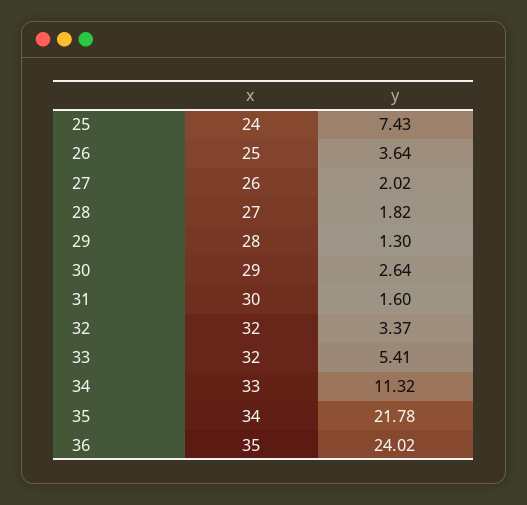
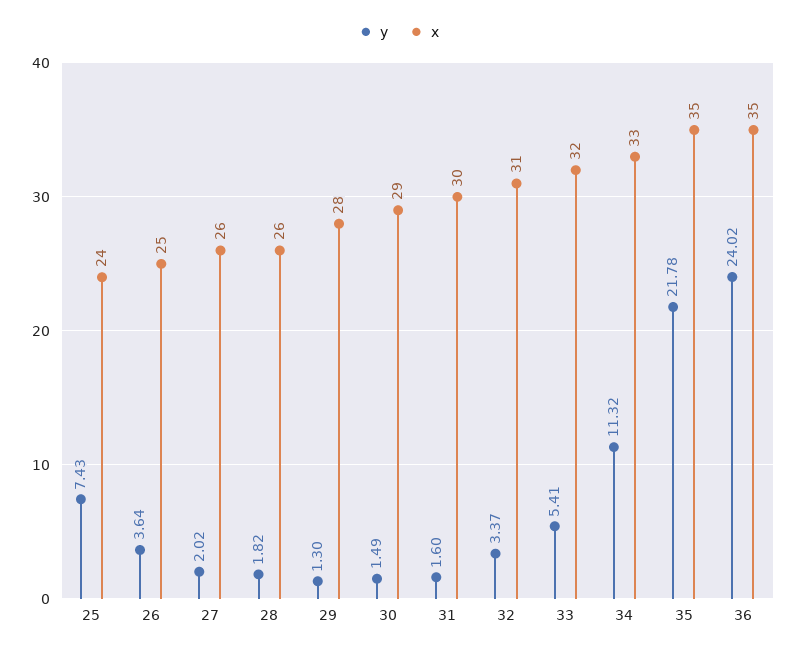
  {
    "x": {
      "25": 24,
      "26": 25,
      "27": 26,
-     "28": 27,
+     "28": 26,
      "29": 28,
      "30": 29,
      "31": 30,
-     "32": 32,
+     "32": 31,
      "33": 32,
      "34": 33,
-     "35": 34,
+     "35": 35,
      "36": 35
    },
    "y": {
      "25": 7.43,
      "26": 3.64,
      "27": 2.02,
      "28": 1.82,
      "29": 1.3,
-     "30": 2.64,
+     "30": 1.49,
      "31": 1.6,
      "32": 3.37,
      "33": 5.41,
      "34": 11.32,
      "35": 21.78,
      "36": 24.02
    }
  }

